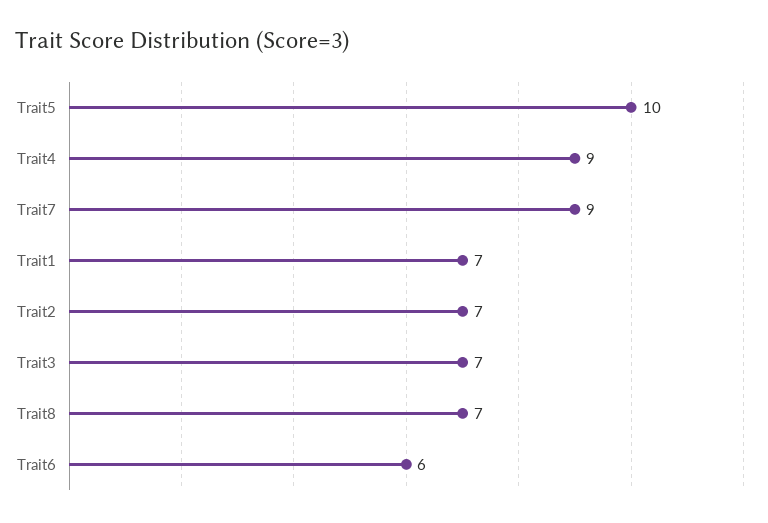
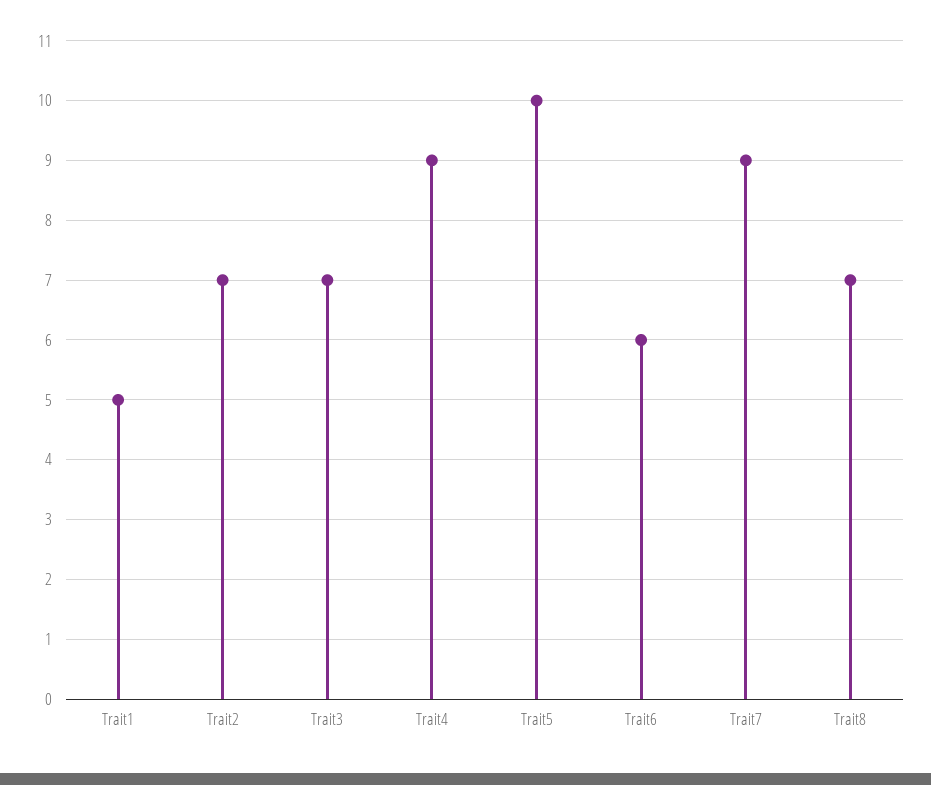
  {
    "Trait5": 10,
    "Trait4": 9,
    "Trait7": 9,
-   "Trait1": 7,
+   "Trait1": 5,
    "Trait2": 7,
    "Trait3": 7,
    "Trait8": 7,
    "Trait6": 6
  }

